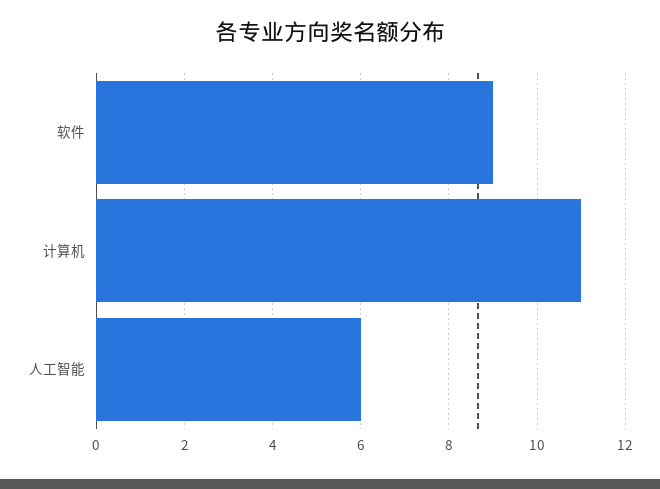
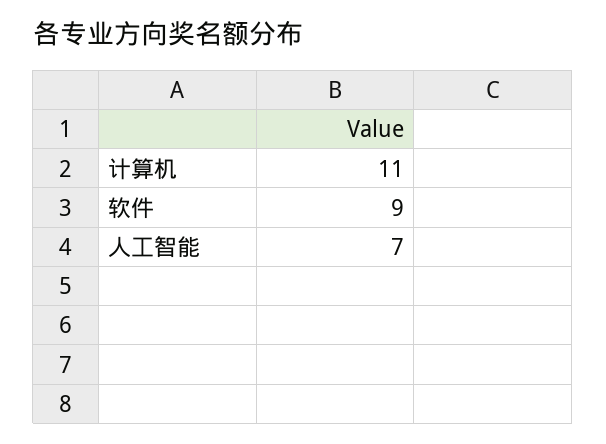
  {
    "软件": 9,
    "计算机": 11,
-   "人工智能": 6
+   "人工智能": 7
  }

